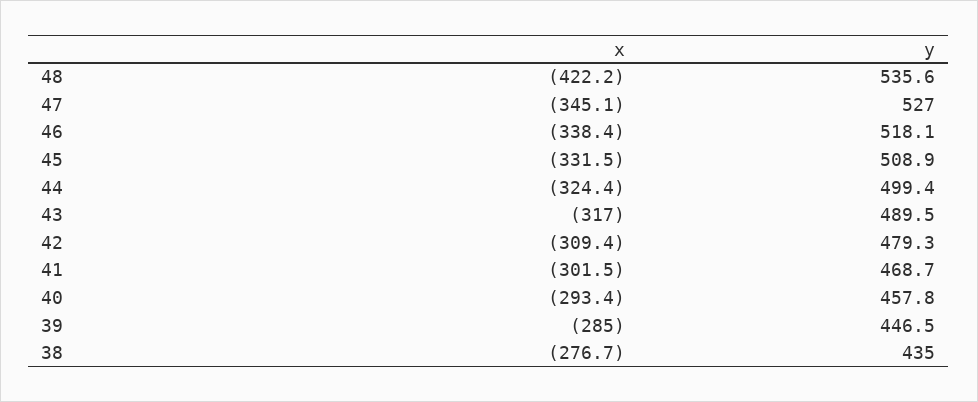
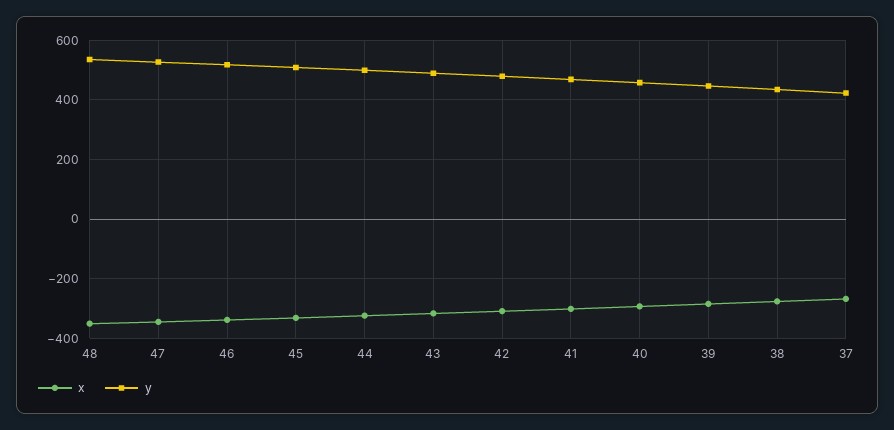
  {
    "x": {
-     "48": -422.2,
+     "48": -350,
      "47": -345.1,
      "46": -338.4,
      "45": -331.5,
      "44": -324.4,
      "43": -317,
      "42": -309.4,
      "41": -301.5,
      "40": -293.4,
      "39": -285,
-     "38": -276.7
+     "38": -276.7,
+     "37": -275
    },
    "y": {
      "48": 535.6,
      "47": 527,
      "46": 518.1,
      "45": 508.9,
      "44": 499.4,
      "43": 489.5,
      "42": 479.3,
      "41": 468.7,
      "40": 457.8,
      "39": 446.5,
-     "38": 435
+     "38": 435,
+     "37": 425
    }
  }

